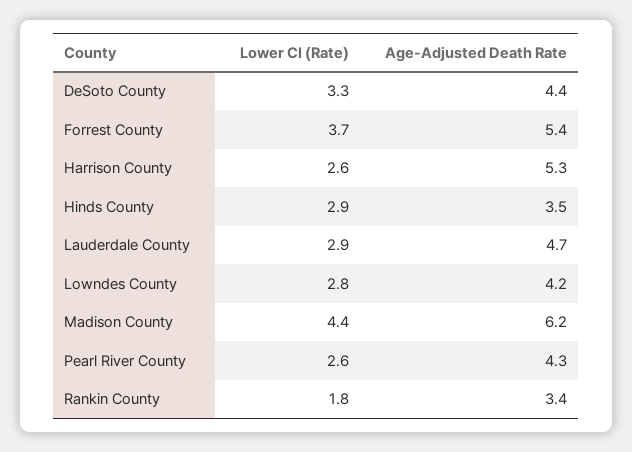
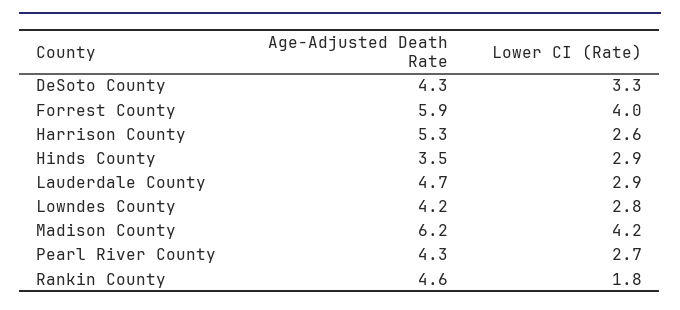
  {
    "Lower CI (Rate)": {
      "DeSoto County": 3.3,
-     "Forrest County": 3.7,
+     "Forrest County": 4,
      "Harrison County": 2.6,
      "Hinds County": 2.9,
      "Lauderdale County": 2.9,
      "Lowndes County": 2.8,
-     "Madison County": 4.4,
+     "Madison County": 4.2,
-     "Pearl River County": 2.6,
+     "Pearl River County": 2.7,
      "Rankin County": 1.8
    },
    "Age-Adjusted Death Rate": {
-     "DeSoto County": 4.4,
+     "DeSoto County": 4.3,
-     "Forrest County": 5.4,
+     "Forrest County": 5.9,
      "Harrison County": 5.3,
      "Hinds County": 3.5,
      "Lauderdale County": 4.7,
      "Lowndes County": 4.2,
      "Madison County": 6.2,
      "Pearl River County": 4.3,
-     "Rankin County": 3.4
+     "Rankin County": 4.6
    }
  }

